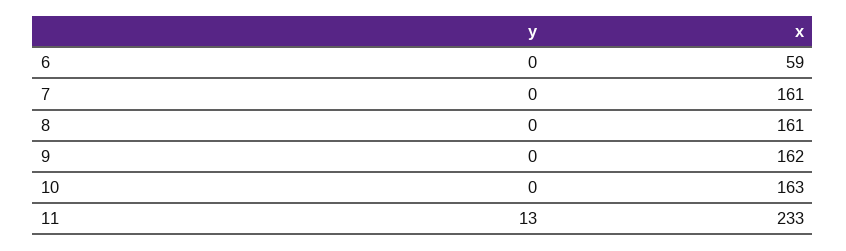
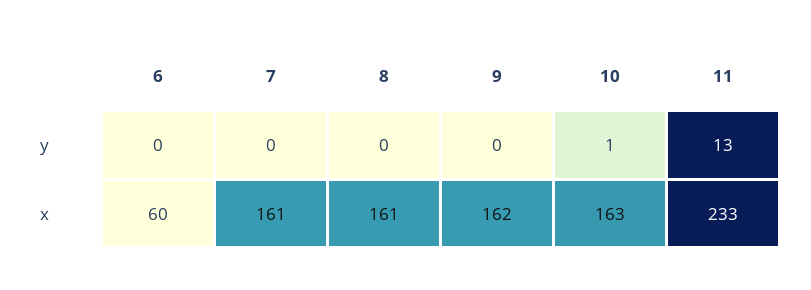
  {
    "y": {
      "6": 0,
      "7": 0,
      "8": 0,
      "9": 0,
-     "10": 0,
+     "10": 1,
      "11": 13
    },
    "x": {
-     "6": 59,
+     "6": 60,
      "7": 161,
      "8": 161,
      "9": 162,
      "10": 163,
      "11": 233
    }
  }

